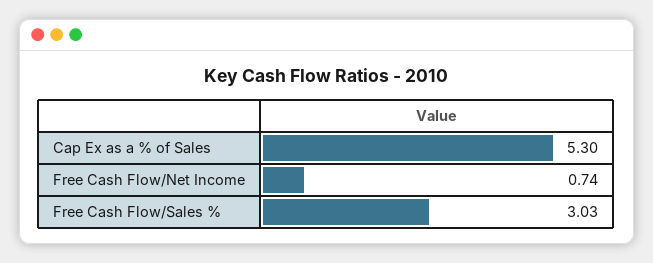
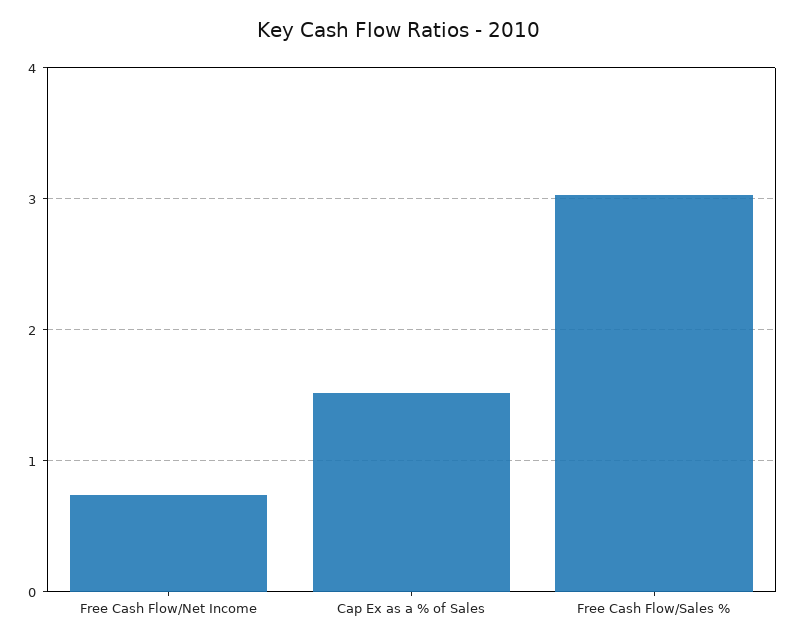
  {
-   "Cap Ex as a % of Sales": 5.3,
+   "Cap Ex as a % of Sales": 1.5,
    "Free Cash Flow/Net Income": 0.74,
    "Free Cash Flow/Sales %": 3.03
  }

